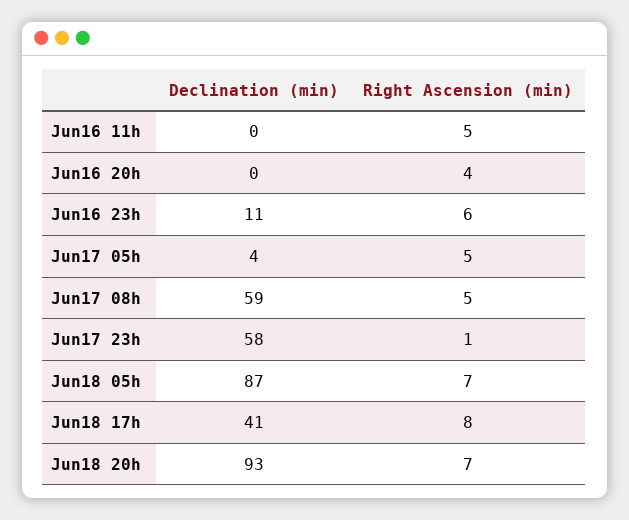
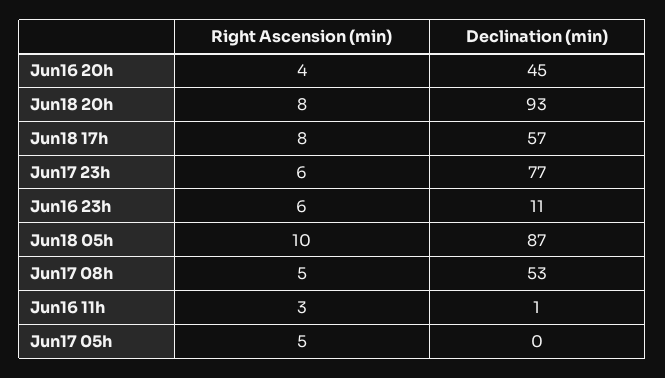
  {
    "Declination (min)": {
-     "Jun16 11h": 0,
+     "Jun16 11h": 1,
-     "Jun16 20h": 0,
+     "Jun16 20h": 45,
      "Jun16 23h": 11,
-     "Jun17 05h": 4,
+     "Jun17 05h": 0,
-     "Jun17 08h": 59,
+     "Jun17 08h": 53,
-     "Jun17 23h": 58,
+     "Jun17 23h": 77,
      "Jun18 05h": 87,
-     "Jun18 17h": 41,
+     "Jun18 17h": 57,
      "Jun18 20h": 93
    },
    "Right Ascension (min)": {
-     "Jun16 11h": 5,
+     "Jun16 11h": 3,
      "Jun16 20h": 4,
      "Jun16 23h": 6,
      "Jun17 05h": 5,
      "Jun17 08h": 5,
-     "Jun17 23h": 1,
+     "Jun17 23h": 6,
-     "Jun18 05h": 7,
+     "Jun18 05h": 10,
      "Jun18 17h": 8,
-     "Jun18 20h": 7
+     "Jun18 20h": 8
    }
  }

